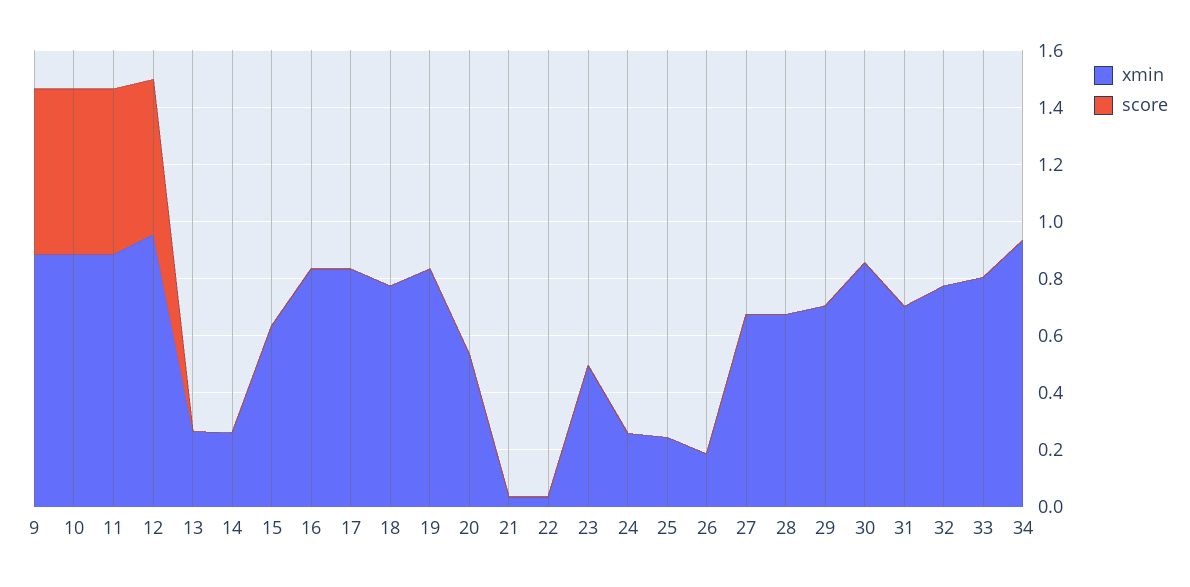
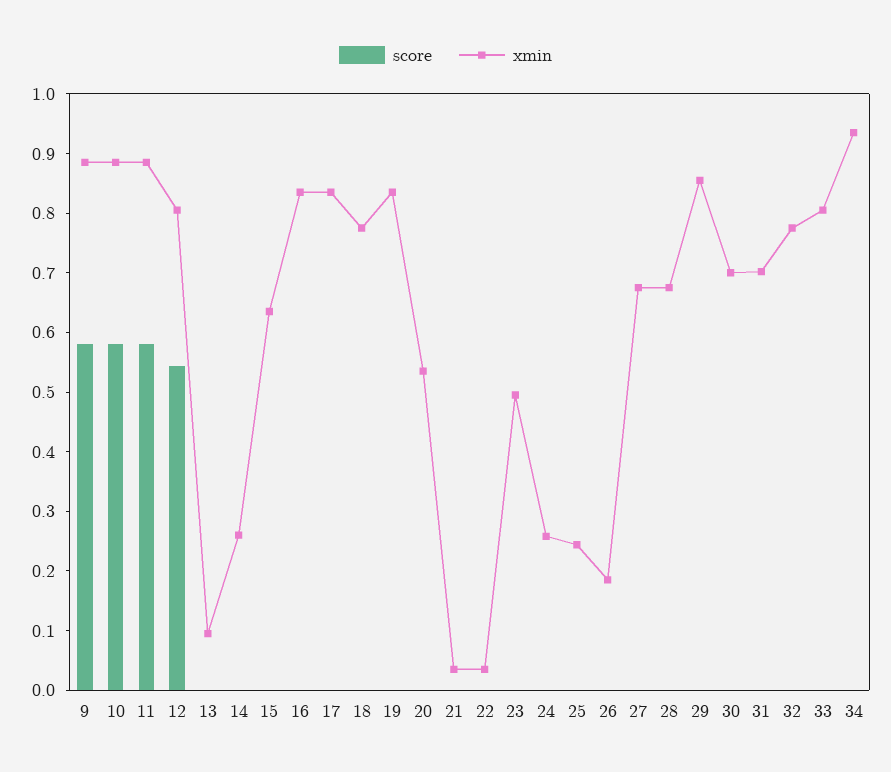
  {
    "xmin": {
      "9": 0.88,
      "10": 0.88,
      "11": 0.88,
-     "12": 0.95,
+     "12": 0.8,
-     "13": 0.25,
+     "13": 0.1,
      "14": 0.26,
      "15": 0.64,
      "16": 0.84,
      "17": 0.84,
      "18": 0.78,
      "19": 0.84,
      "20": 0.54,
      "21": 0.04,
      "22": 0.04,
      "23": 0.5,
      "24": 0.26,
      "25": 0.24,
      "26": 0.18,
      "27": 0.68,
      "28": 0.68,
-     "29": 0.7,
+     "29": 0.86,
-     "30": 0.85,
+     "30": 0.7,
      "31": 0.7,
      "32": 0.78,
      "33": 0.8,
      "34": 0.94
    },
    "score": {
      "9": 0.58,
      "10": 0.58,
      "11": 0.58,
      "12": 0.54,
      "13": 0,
      "14": 0,
      "15": 0,
      "16": 0,
      "17": 0,
      "18": 0,
      "19": 0,
      "20": 0,
      "21": 0,
      "22": 0,
      "23": 0,
      "24": 0,
      "25": 0,
      "26": 0,
      "27": 0,
      "28": 0,
      "29": 0,
      "30": 0,
      "31": 0,
      "32": 0,
      "33": 0,
      "34": 0
    }
  }

